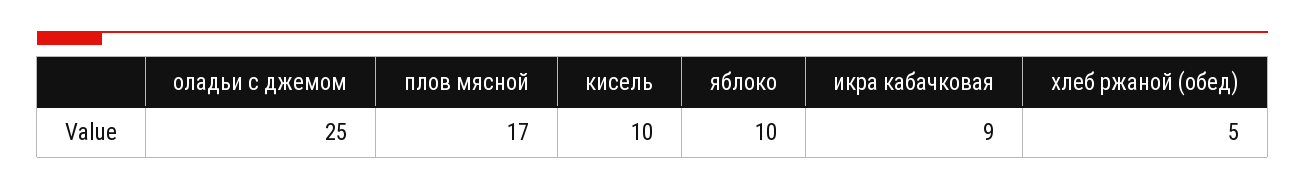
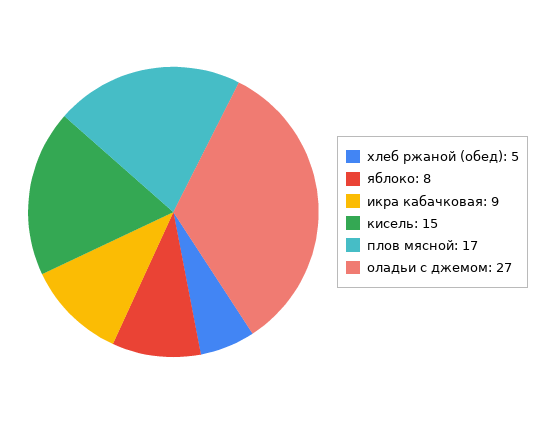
  {
-   "оладьи с джемом": 25,
+   "оладьи с джемом": 27,
    "плов мясной": 17,
-   "кисель": 10,
+   "кисель": 15,
-   "яблоко": 10,
+   "яблоко": 8,
    "икра кабачковая": 9,
    "хлеб ржаной (обед)": 5
  }

